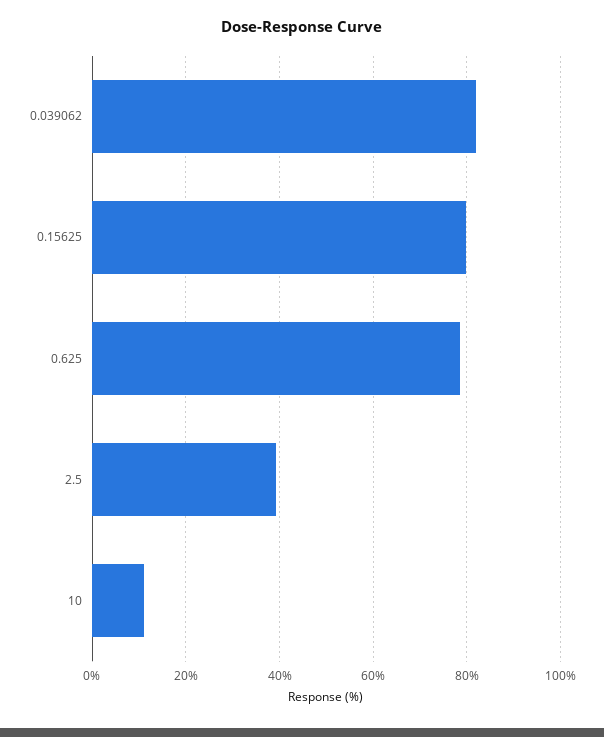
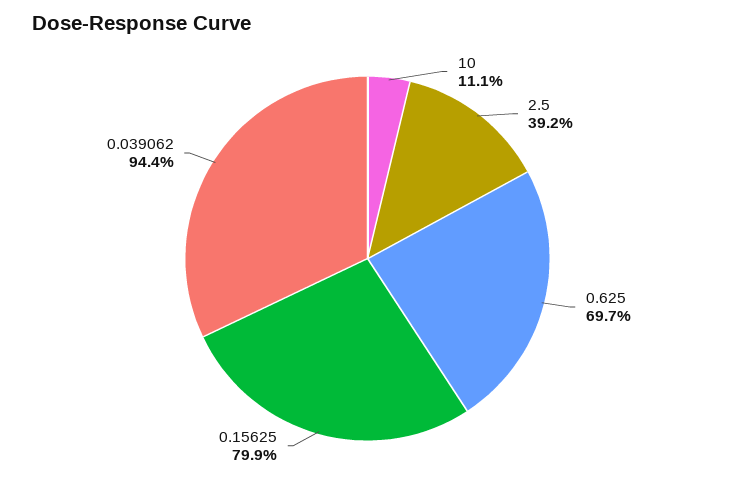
  {
-   "0.039062": 82,
+   "0.039062": 94.4,
    "0.15625": 79.9,
-   "0.625": 78,
+   "0.625": 69.7,
    "2.5": 39.2,
    "10": 11.1
  }

